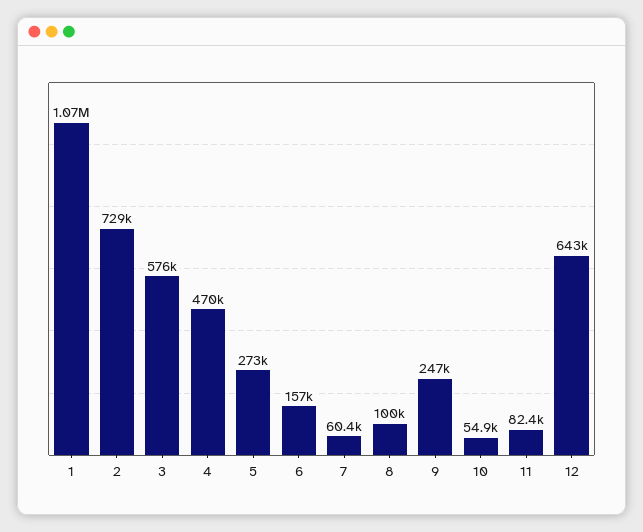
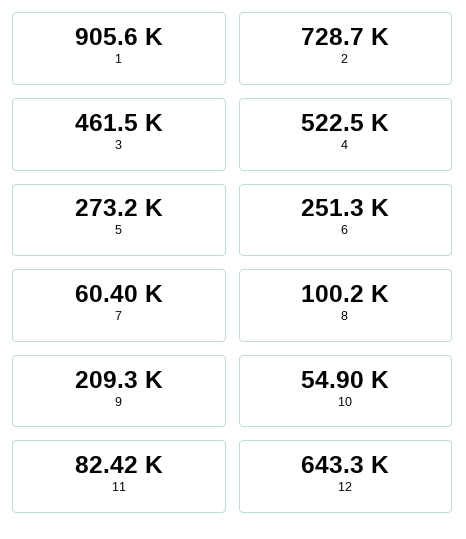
  {
-   "1": 1070000,
+   "1": 905600,
    "2": 728700,
-   "3": 576000,
+   "3": 461500,
-   "4": 470000,
+   "4": 522500,
    "5": 273200,
-   "6": 157000,
+   "6": 251300,
    "7": 60400,
    "8": 100200,
-   "9": 247000,
+   "9": 209300,
    "10": 54900,
    "11": 82420,
    "12": 643300
  }

